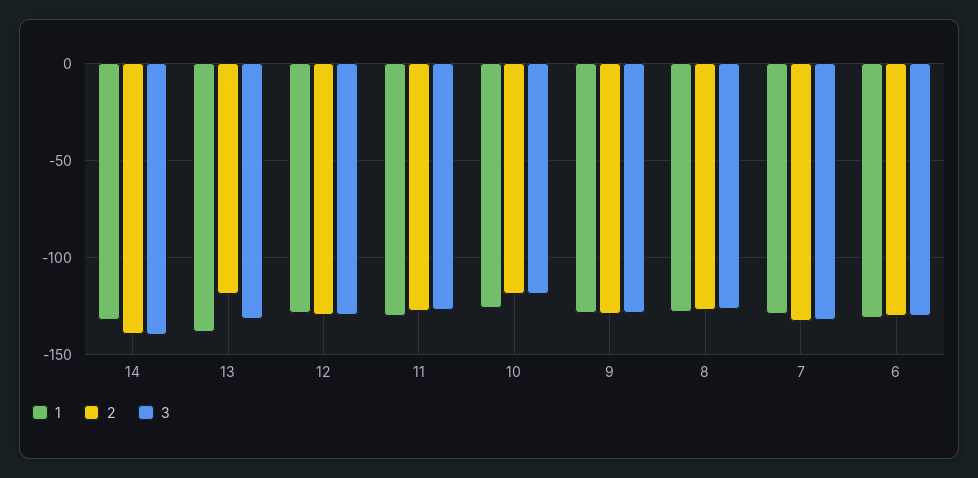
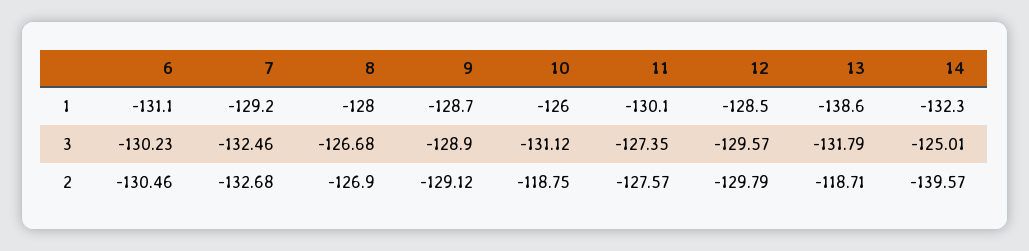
  {
    "1": {
      "14": -132.3,
      "13": -138.6,
      "12": -128.5,
      "11": -130.1,
      "10": -126,
      "9": -128.7,
      "8": -128,
      "7": -129.2,
      "6": -131.1
    },
    "2": {
      "14": -139.57,
      "13": -118.71,
      "12": -129.79,
      "11": -127.57,
      "10": -118.75,
      "9": -129.12,
      "8": -126.9,
      "7": -132.68,
      "6": -130.46
    },
    "3": {
-     "14": -140,
+     "14": -125.01,
      "13": -131.79,
      "12": -129.57,
      "11": -127.35,
-     "10": -120,
+     "10": -131.12,
      "9": -128.9,
      "8": -126.68,
      "7": -132.46,
      "6": -130.23
    }
  }

